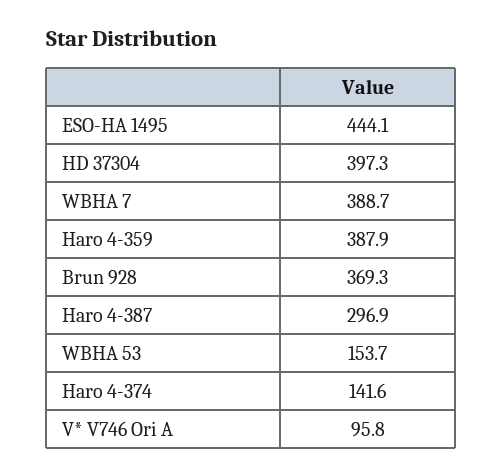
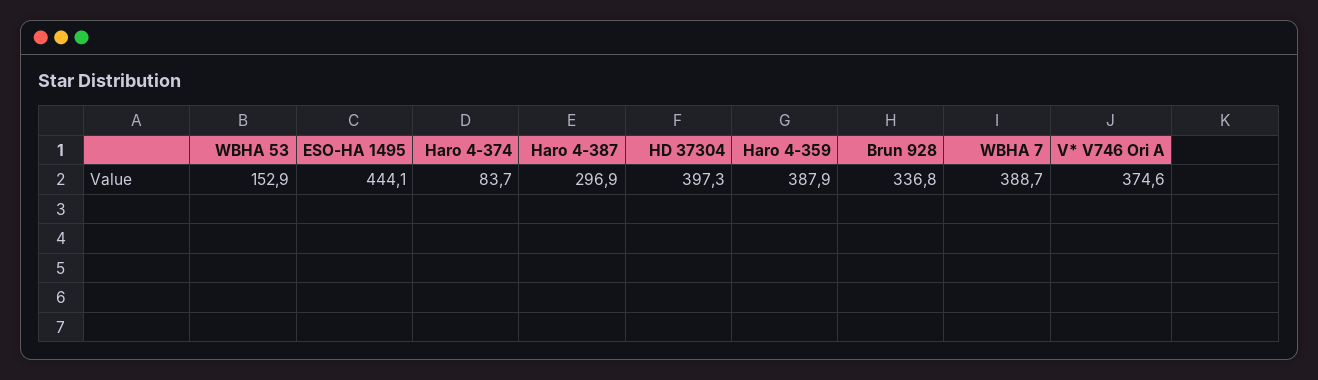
  {
    "ESO-HA 1495": 444.1,
    "HD 37304": 397.3,
    "WBHA 7": 388.7,
    "Haro 4-359": 387.9,
-   "Brun 928": 369.3,
+   "Brun 928": 336.8,
    "Haro 4-387": 296.9,
-   "WBHA 53": 153.7,
+   "WBHA 53": 152.9,
-   "Haro 4-374": 141.6,
+   "Haro 4-374": 83.7,
-   "V* V746 Ori A": 95.8
+   "V* V746 Ori A": 374.6
  }

